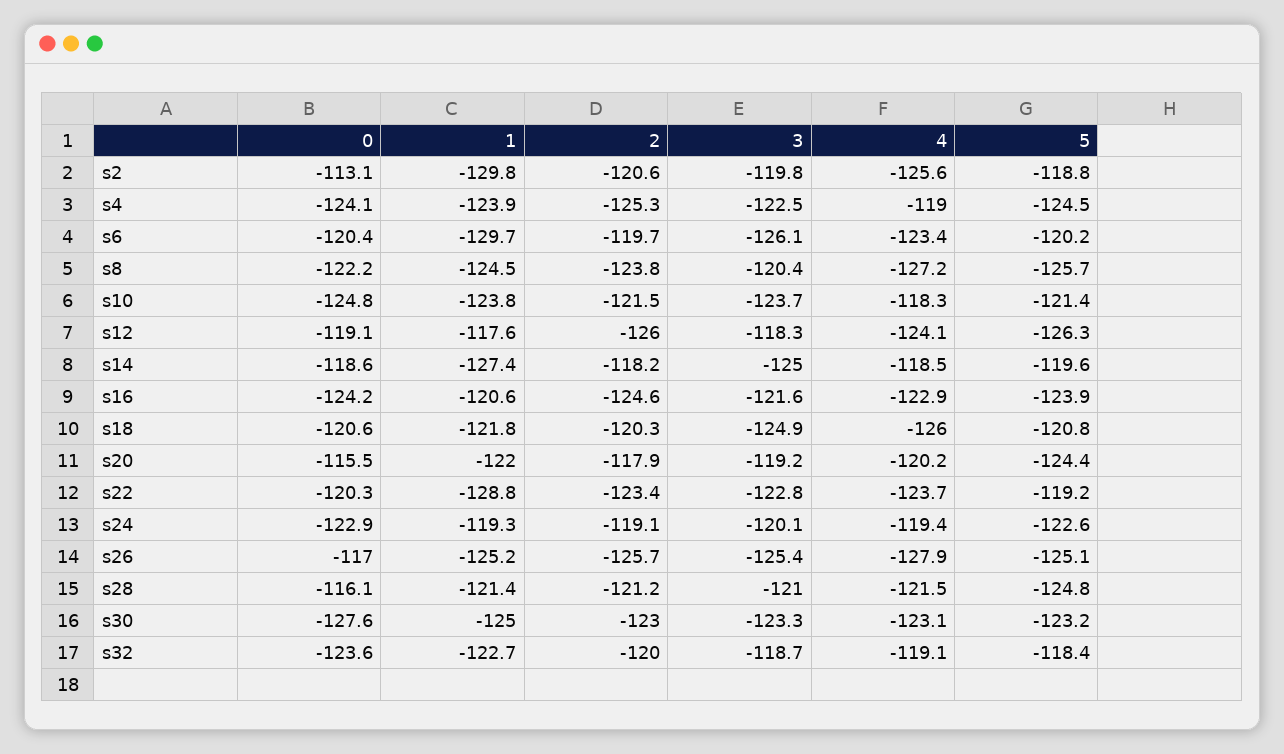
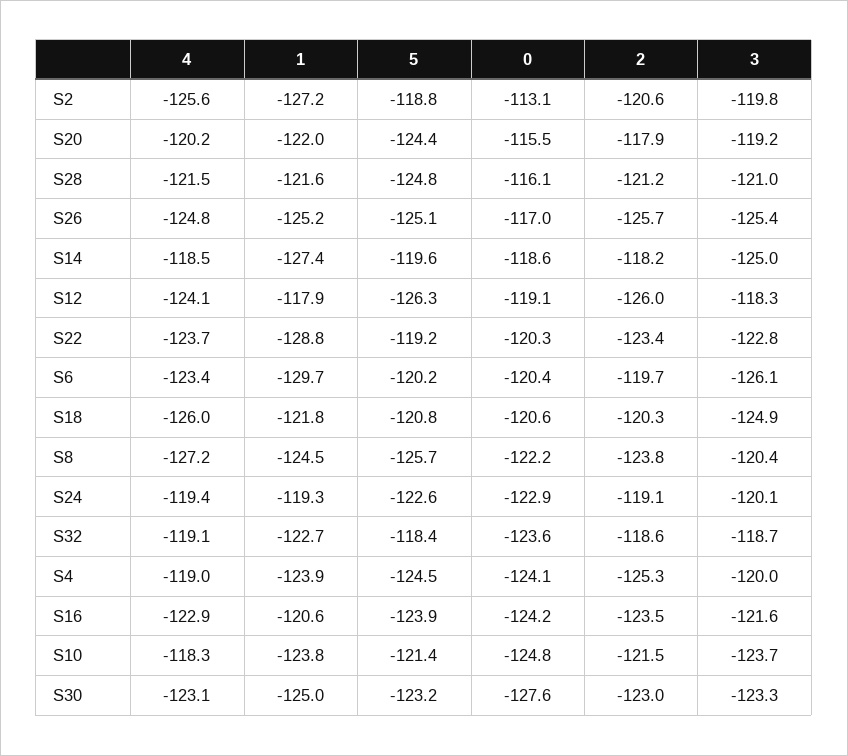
  {
    "0": {
      "s2": -113.1,
      "s4": -124.1,
      "s6": -120.4,
      "s8": -122.2,
      "s10": -124.8,
      "s12": -119.1,
      "s14": -118.6,
      "s16": -124.2,
      "s18": -120.6,
      "s20": -115.5,
      "s22": -120.3,
      "s24": -122.9,
      "s26": -117,
      "s28": -116.1,
      "s30": -127.6,
      "s32": -123.6
    },
    "1": {
-     "s2": -129.8,
+     "s2": -127.2,
      "s4": -123.9,
      "s6": -129.7,
      "s8": -124.5,
      "s10": -123.8,
-     "s12": -117.6,
+     "s12": -117.9,
      "s14": -127.4,
      "s16": -120.6,
      "s18": -121.8,
      "s20": -122,
      "s22": -128.8,
      "s24": -119.3,
      "s26": -125.2,
-     "s28": -121.4,
+     "s28": -121.6,
      "s30": -125,
      "s32": -122.7
    },
    "2": {
      "s2": -120.6,
      "s4": -125.3,
      "s6": -119.7,
      "s8": -123.8,
      "s10": -121.5,
      "s12": -126,
      "s14": -118.2,
-     "s16": -124.6,
+     "s16": -123.5,
      "s18": -120.3,
      "s20": -117.9,
      "s22": -123.4,
      "s24": -119.1,
      "s26": -125.7,
      "s28": -121.2,
      "s30": -123,
-     "s32": -120
+     "s32": -118.6
    },
    "3": {
      "s2": -119.8,
-     "s4": -122.5,
+     "s4": -120,
      "s6": -126.1,
      "s8": -120.4,
      "s10": -123.7,
      "s12": -118.3,
      "s14": -125,
      "s16": -121.6,
      "s18": -124.9,
      "s20": -119.2,
      "s22": -122.8,
      "s24": -120.1,
      "s26": -125.4,
      "s28": -121,
      "s30": -123.3,
      "s32": -118.7
    },
    "4": {
      "s2": -125.6,
      "s4": -119,
      "s6": -123.4,
      "s8": -127.2,
      "s10": -118.3,
      "s12": -124.1,
      "s14": -118.5,
      "s16": -122.9,
      "s18": -126,
      "s20": -120.2,
      "s22": -123.7,
      "s24": -119.4,
-     "s26": -127.9,
+     "s26": -124.8,
      "s28": -121.5,
      "s30": -123.1,
      "s32": -119.1
    },
    "5": {
      "s2": -118.8,
      "s4": -124.5,
      "s6": -120.2,
      "s8": -125.7,
      "s10": -121.4,
      "s12": -126.3,
      "s14": -119.6,
      "s16": -123.9,
      "s18": -120.8,
      "s20": -124.4,
      "s22": -119.2,
      "s24": -122.6,
      "s26": -125.1,
      "s28": -124.8,
      "s30": -123.2,
      "s32": -118.4
    }
  }

